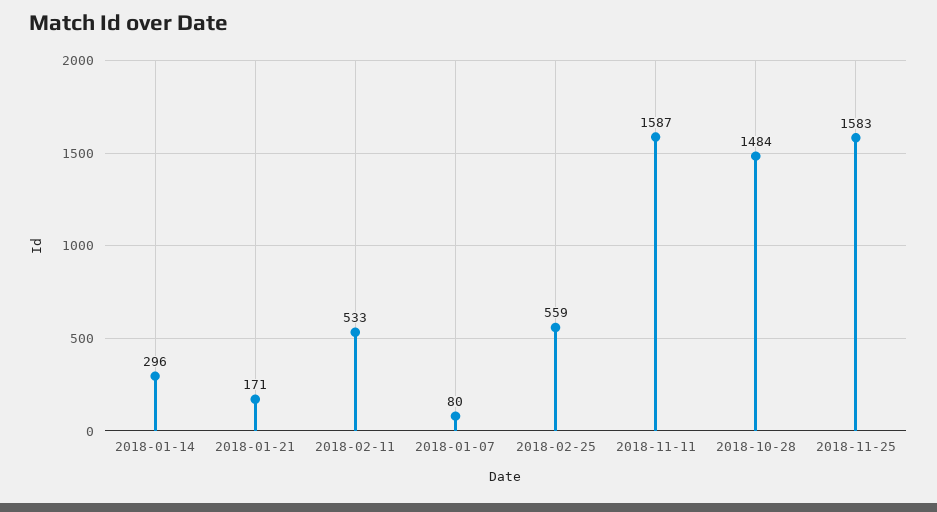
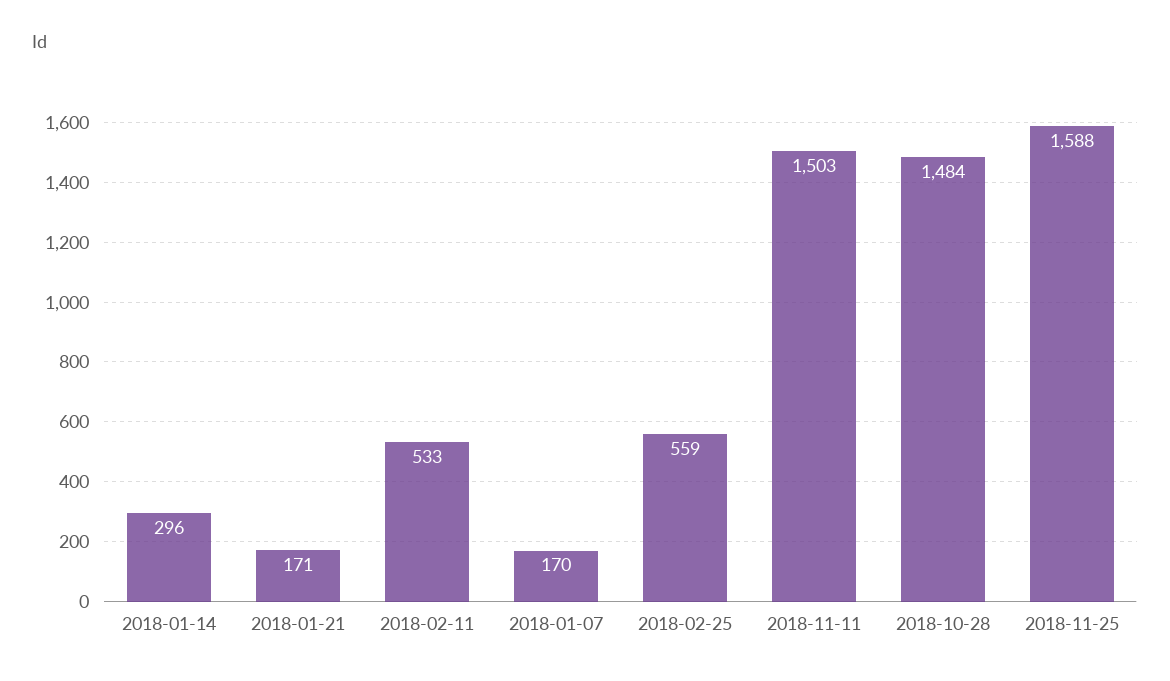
  {
    "2018-01-14": 296,
    "2018-01-21": 171,
    "2018-02-11": 533,
-   "2018-01-07": 80,
+   "2018-01-07": 170,
    "2018-02-25": 559,
-   "2018-11-11": 1587,
+   "2018-11-11": 1503,
    "2018-10-28": 1484,
-   "2018-11-25": 1583
+   "2018-11-25": 1588
  }

